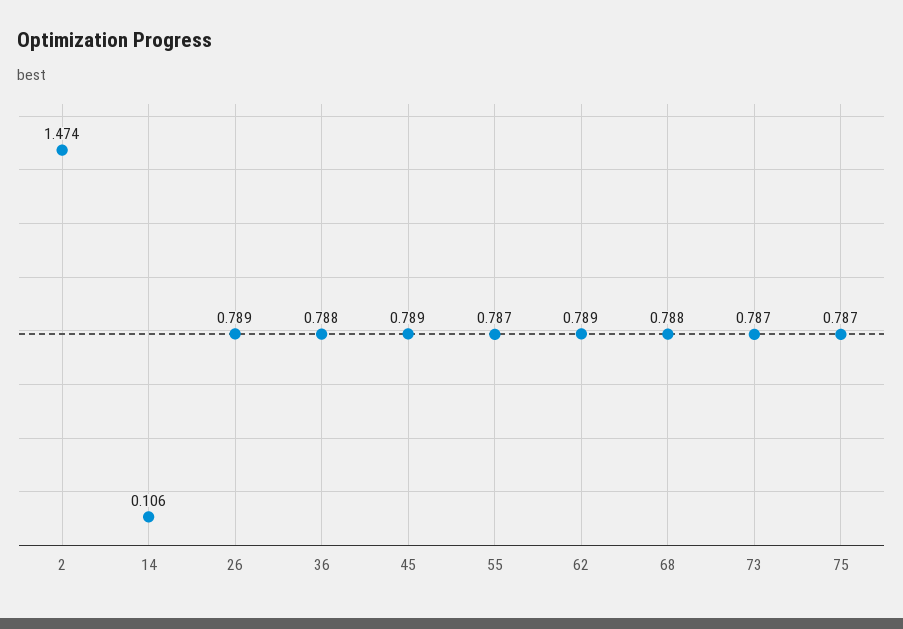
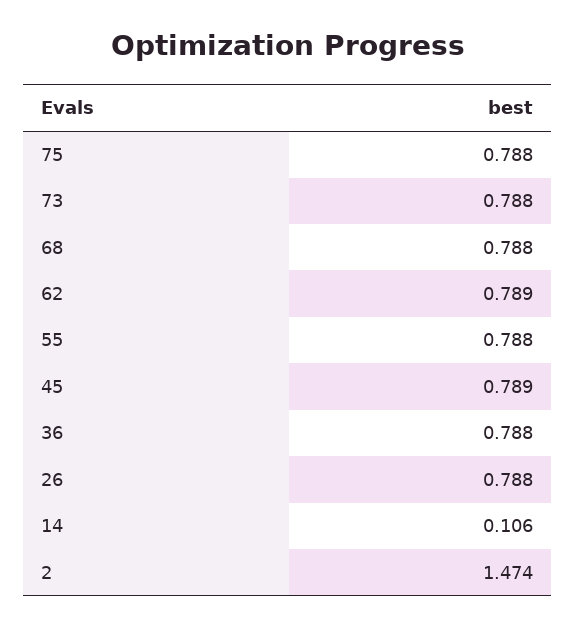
  {
    "2": 1.474,
    "14": 0.106,
-   "26": 0.789,
+   "26": 0.788,
    "36": 0.788,
    "45": 0.789,
-   "55": 0.787,
+   "55": 0.788,
    "62": 0.789,
    "68": 0.788,
-   "73": 0.787,
+   "73": 0.788,
-   "75": 0.787
+   "75": 0.788
  }

